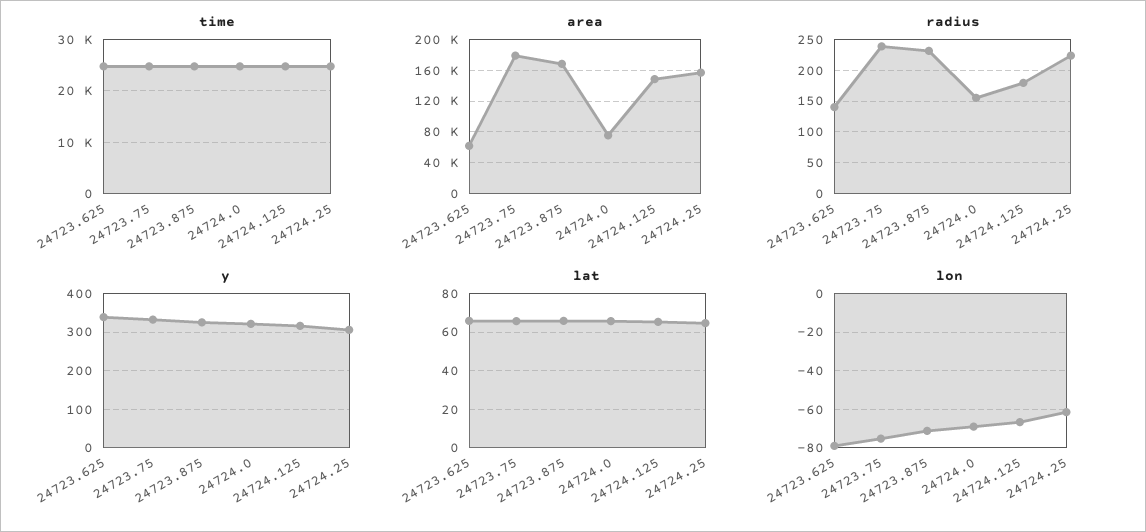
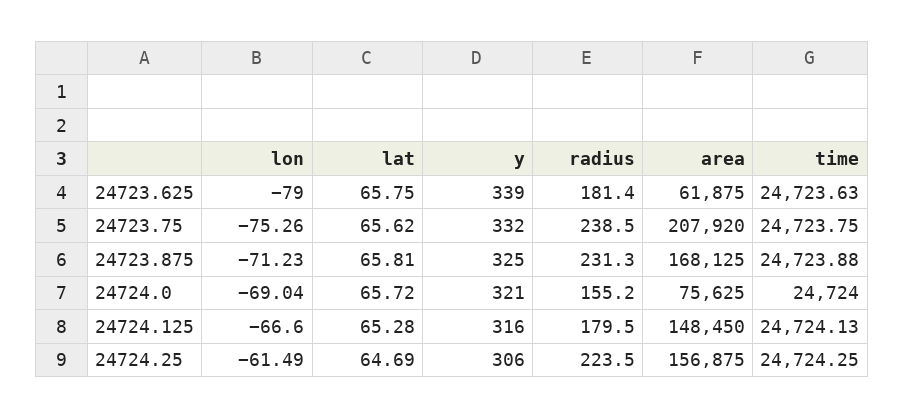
  {
    "time": {
      "24723.625": 24723.63,
      "24723.75": 24723.75,
      "24723.875": 24723.88,
      "24724.0": 24724,
      "24724.125": 24724.13,
      "24724.25": 24724.25
    },
    "area": {
      "24723.625": 61875,
-     "24723.75": 180000,
+     "24723.75": 207920,
      "24723.875": 168125,
      "24724.0": 75625,
      "24724.125": 148450,
      "24724.25": 156875
    },
    "radius": {
-     "24723.625": 140,
+     "24723.625": 181.4,
      "24723.75": 238.5,
      "24723.875": 231.3,
      "24724.0": 155.2,
      "24724.125": 179.5,
      "24724.25": 223.5
    },
    "y": {
      "24723.625": 339,
      "24723.75": 332,
      "24723.875": 325,
      "24724.0": 321,
      "24724.125": 316,
      "24724.25": 306
    },
    "lat": {
      "24723.625": 65.75,
      "24723.75": 65.62,
      "24723.875": 65.81,
      "24724.0": 65.72,
      "24724.125": 65.28,
      "24724.25": 64.69
    },
    "lon": {
      "24723.625": -79,
      "24723.75": -75.26,
      "24723.875": -71.23,
      "24724.0": -69.04,
      "24724.125": -66.6,
      "24724.25": -61.49
    }
  }

